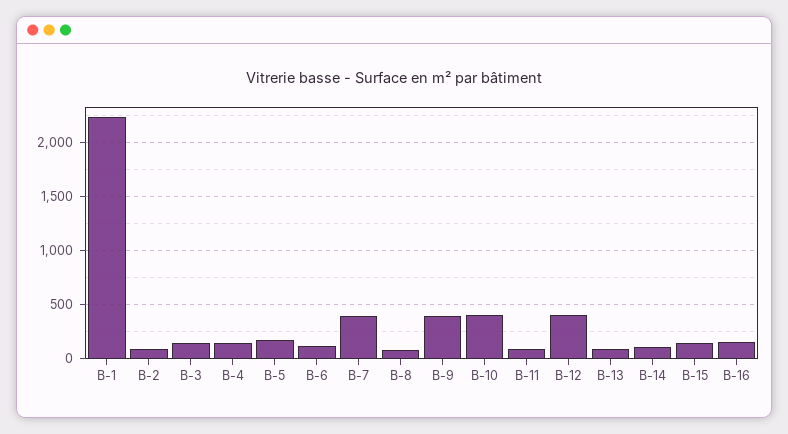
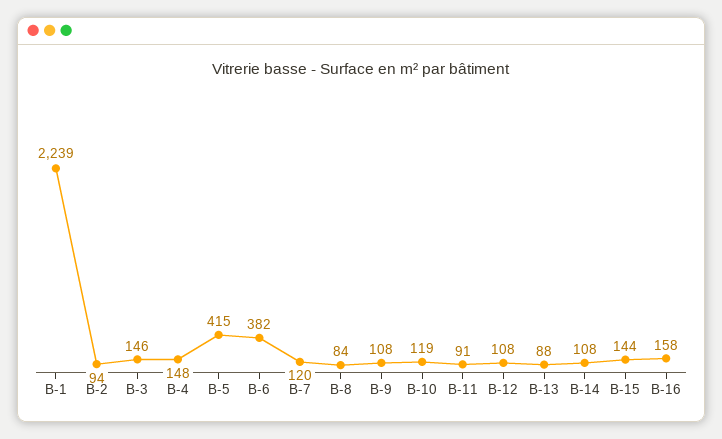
  {
    "B-1": 2239,
    "B-2": 94,
    "B-3": 146,
    "B-4": 148,
-   "B-5": 200,
+   "B-5": 415,
-   "B-6": 100,
+   "B-6": 382,
-   "B-7": 400,
+   "B-7": 120,
    "B-8": 84,
-   "B-9": 400,
+   "B-9": 108,
-   "B-10": 400,
+   "B-10": 119,
    "B-11": 91,
-   "B-12": 400,
+   "B-12": 108,
    "B-13": 88,
    "B-14": 108,
    "B-15": 144,
    "B-16": 158
  }

